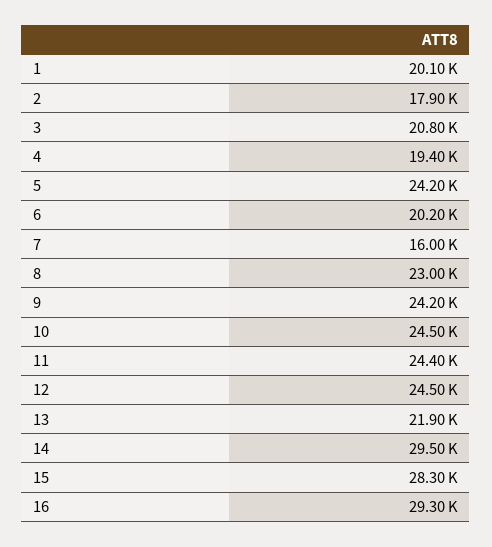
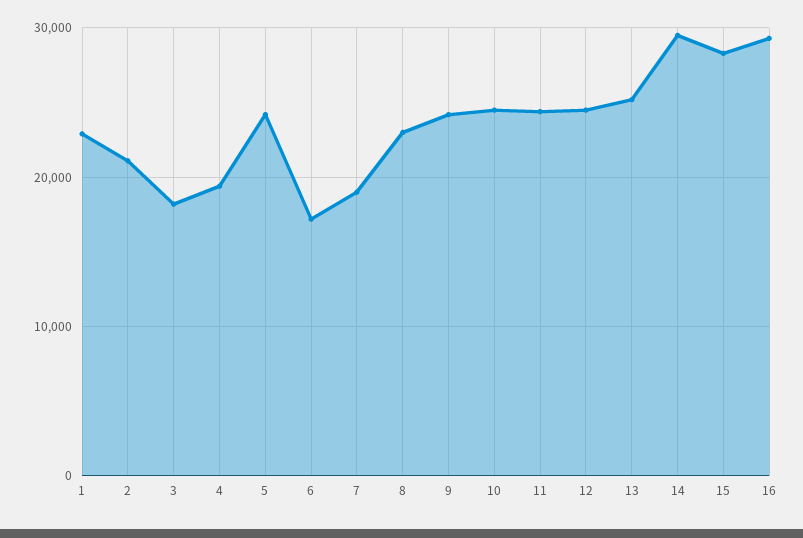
  {
-   "1": 20100,
+   "1": 23000,
-   "2": 17900,
+   "2": 21000,
-   "3": 20800,
+   "3": 18000,
    "4": 19400,
    "5": 24200,
-   "6": 20200,
+   "6": 17000,
-   "7": 16000,
+   "7": 19000,
    "8": 23000,
    "9": 24200,
    "10": 24500,
    "11": 24400,
    "12": 24500,
-   "13": 21900,
+   "13": 25000,
    "14": 29500,
    "15": 28300,
    "16": 29300
  }

